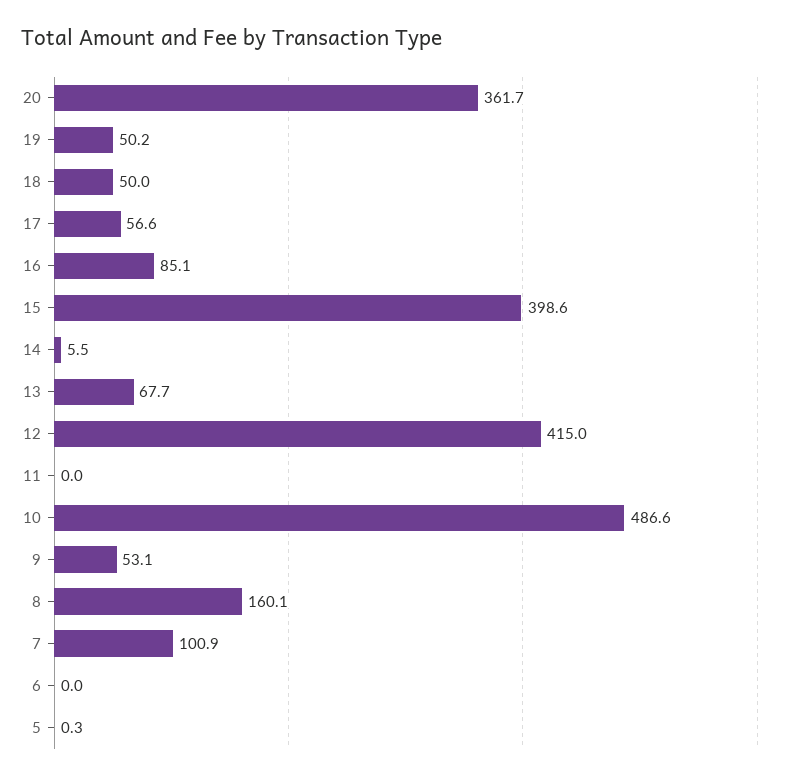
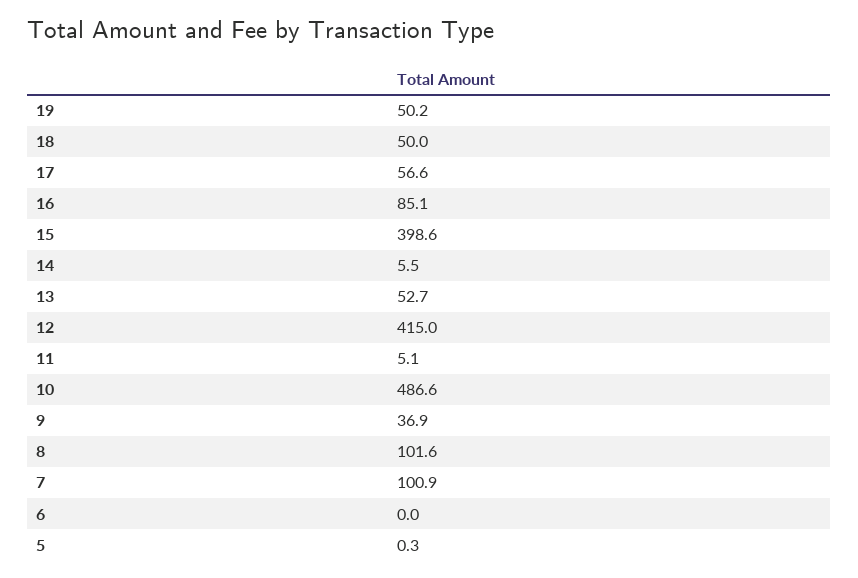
  {
-   "20": 361.7,
    "19": 50.2,
    "18": 50,
    "17": 56.6,
    "16": 85.1,
    "15": 398.6,
    "14": 5.5,
-   "13": 67.7,
+   "13": 52.7,
    "12": 415,
-   "11": 0,
+   "11": 5.1,
    "10": 486.6,
-   "9": 53.1,
+   "9": 36.9,
-   "8": 160.1,
+   "8": 101.6,
    "7": 100.9,
    "6": 0,
    "5": 0.3
  }

